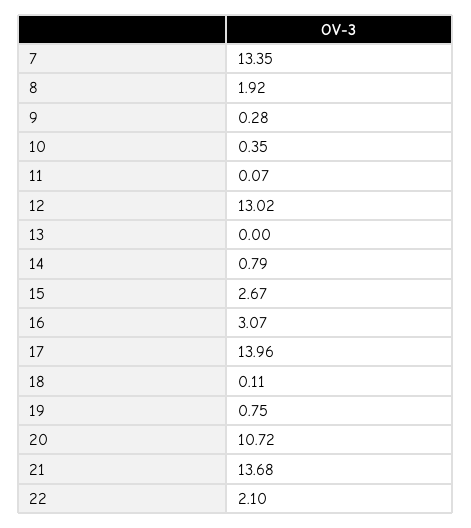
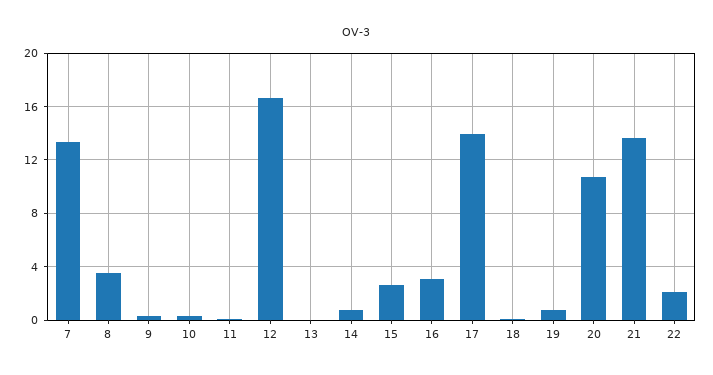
  {
    "7": 13.35,
-   "8": 1.92,
+   "8": 3.5,
    "9": 0.28,
    "10": 0.35,
    "11": 0.07,
-   "12": 13.02,
+   "12": 16.5,
    "13": 0,
    "14": 0.79,
    "15": 2.67,
    "16": 3.07,
    "17": 13.96,
    "18": 0.11,
    "19": 0.75,
    "20": 10.72,
    "21": 13.68,
    "22": 2.1
  }

